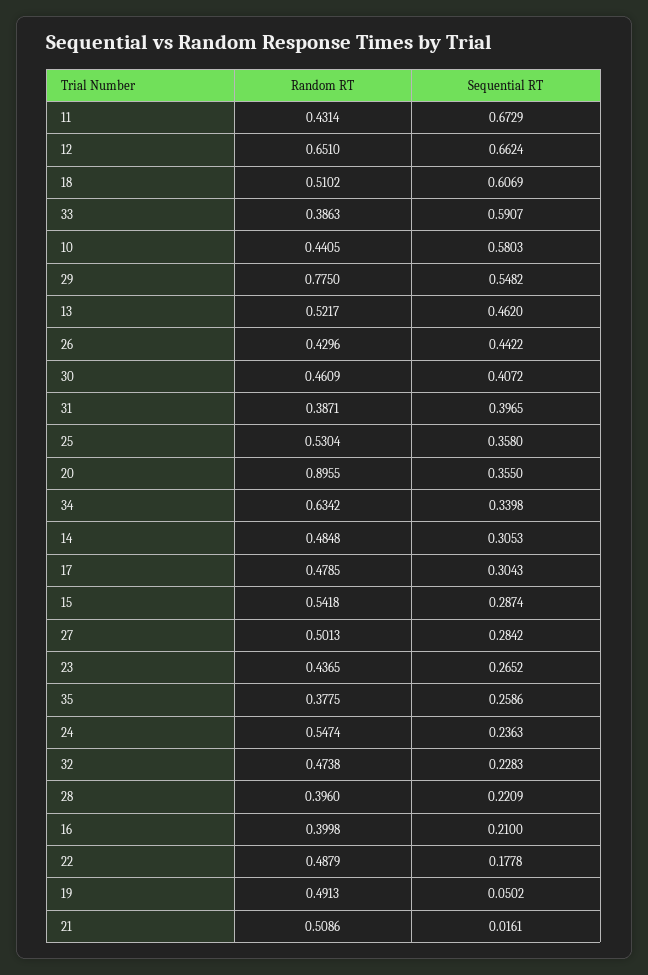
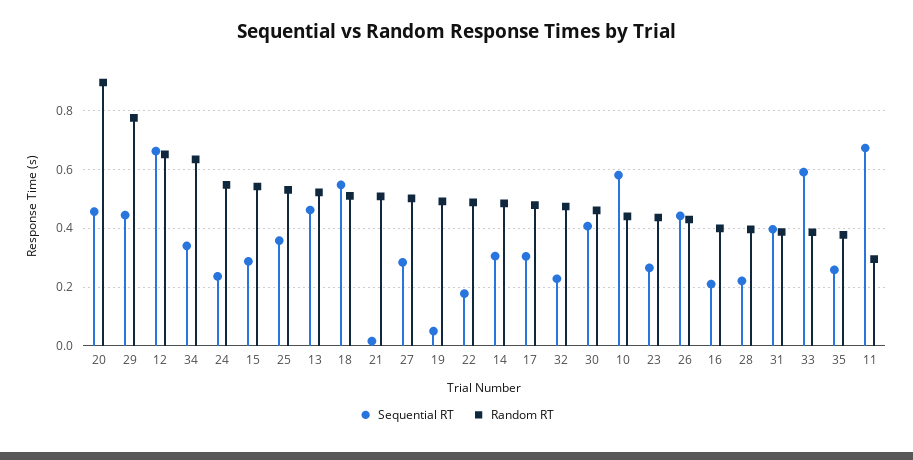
  {
    "Random RT": {
-     "11": 0.4314,
+     "11": 0.3,
      "12": 0.651,
      "18": 0.5102,
      "33": 0.3863,
      "10": 0.4405,
      "29": 0.775,
      "13": 0.5217,
      "26": 0.4296,
      "30": 0.4609,
      "31": 0.3871,
      "25": 0.5304,
      "20": 0.8955,
      "34": 0.6342,
      "14": 0.4848,
      "17": 0.4785,
      "15": 0.5418,
      "27": 0.5013,
      "23": 0.4365,
      "35": 0.3775,
      "24": 0.5474,
      "32": 0.4738,
      "28": 0.396,
      "16": 0.3998,
      "22": 0.4879,
      "19": 0.4913,
      "21": 0.5086
    },
    "Sequential RT": {
      "11": 0.6729,
      "12": 0.6624,
-     "18": 0.6069,
+     "18": 0.55,
      "33": 0.5907,
      "10": 0.5803,
-     "29": 0.5482,
+     "29": 0.45,
      "13": 0.462,
      "26": 0.4422,
      "30": 0.4072,
      "31": 0.3965,
      "25": 0.358,
-     "20": 0.355,
+     "20": 0.45,
      "34": 0.3398,
      "14": 0.3053,
      "17": 0.3043,
      "15": 0.2874,
      "27": 0.2842,
      "23": 0.2652,
      "35": 0.2586,
      "24": 0.2363,
      "32": 0.2283,
      "28": 0.2209,
      "16": 0.21,
      "22": 0.1778,
      "19": 0.0502,
      "21": 0.0161
    }
  }

